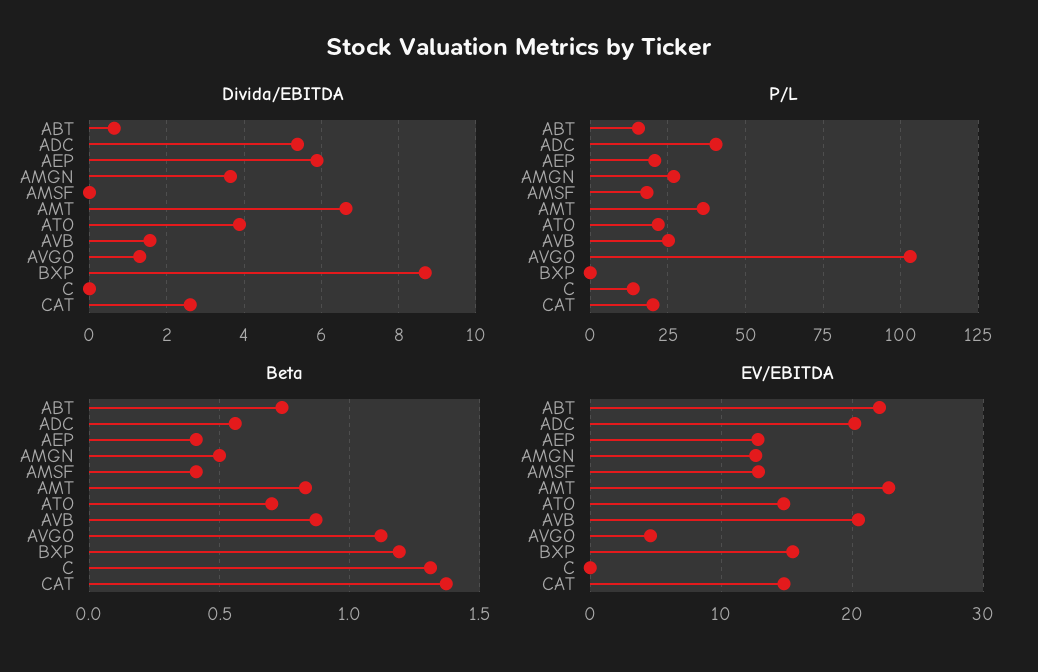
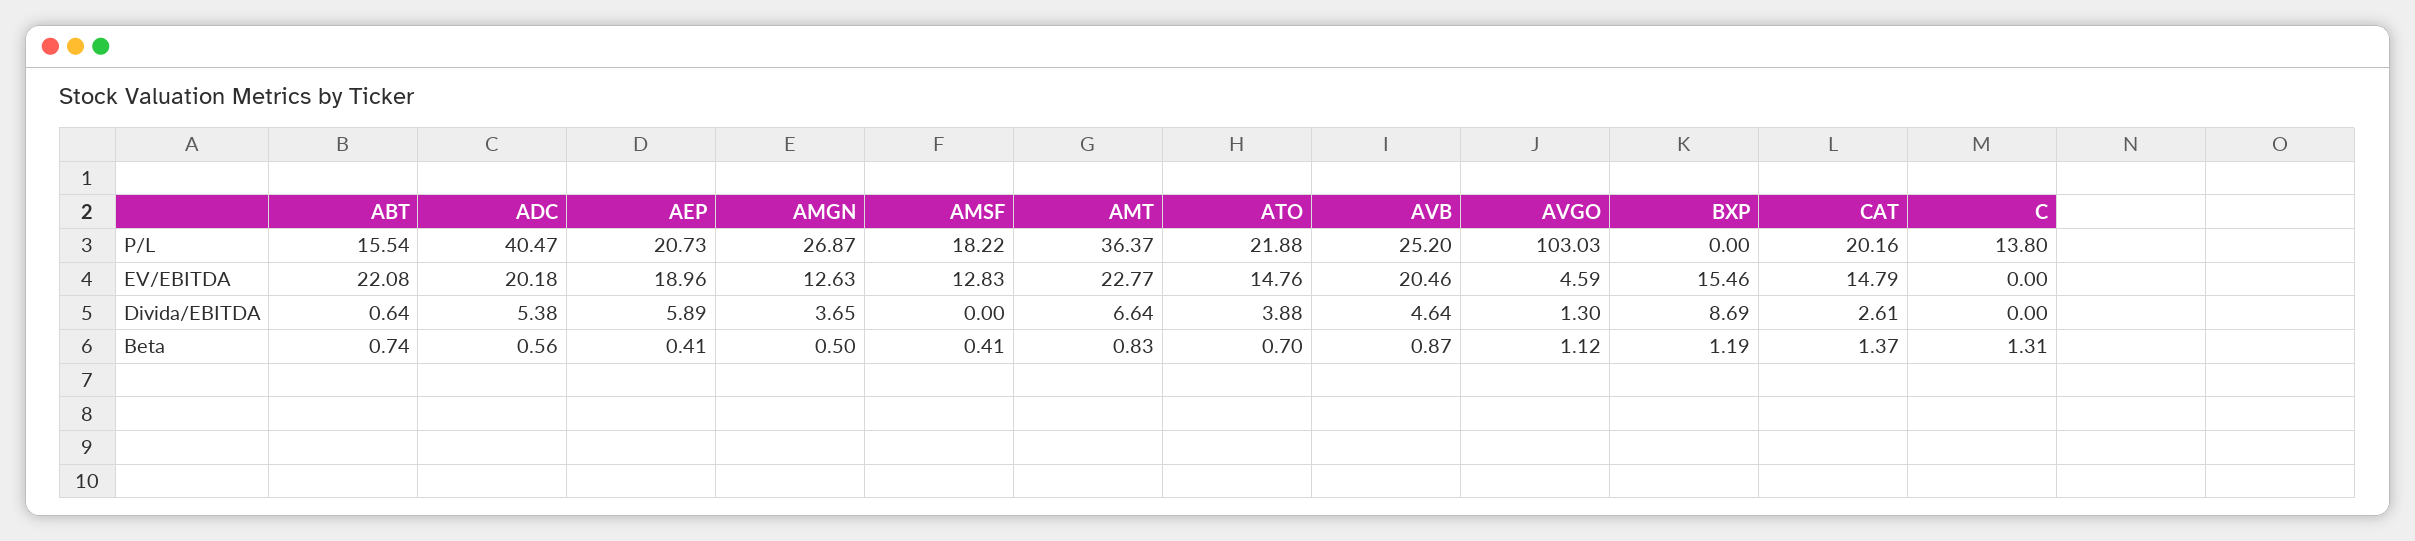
  {
    "Divida/EBITDA": {
      "ABT": 0.64,
      "ADC": 5.38,
      "AEP": 5.89,
      "AMGN": 3.65,
      "AMSF": 0,
      "AMT": 6.64,
      "ATO": 3.88,
-     "AVB": 1.6,
+     "AVB": 4.64,
      "AVGO": 1.3,
      "BXP": 8.69,
      "C": 0,
      "CAT": 2.61
    },
    "P/L": {
      "ABT": 15.54,
      "ADC": 40.47,
      "AEP": 20.73,
      "AMGN": 26.87,
      "AMSF": 18.22,
      "AMT": 36.37,
      "ATO": 21.88,
      "AVB": 25.2,
      "AVGO": 103.03,
      "BXP": 0,
      "C": 13.8,
      "CAT": 20.16
    },
    "Beta": {
      "ABT": 0.74,
      "ADC": 0.56,
      "AEP": 0.41,
      "AMGN": 0.5,
      "AMSF": 0.41,
      "AMT": 0.83,
      "ATO": 0.7,
      "AVB": 0.87,
      "AVGO": 1.12,
      "BXP": 1.19,
      "C": 1.31,
      "CAT": 1.37
    },
    "EV/EBITDA": {
      "ABT": 22.08,
      "ADC": 20.18,
-     "AEP": 13,
+     "AEP": 18.96,
      "AMGN": 12.63,
      "AMSF": 12.83,
      "AMT": 22.77,
      "ATO": 14.76,
      "AVB": 20.46,
      "AVGO": 4.59,
      "BXP": 15.46,
      "C": 0,
      "CAT": 14.79
    }
  }

